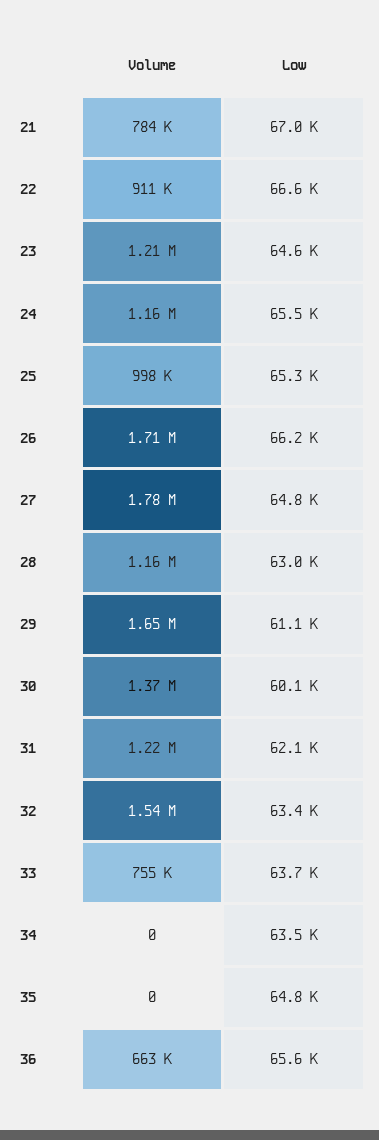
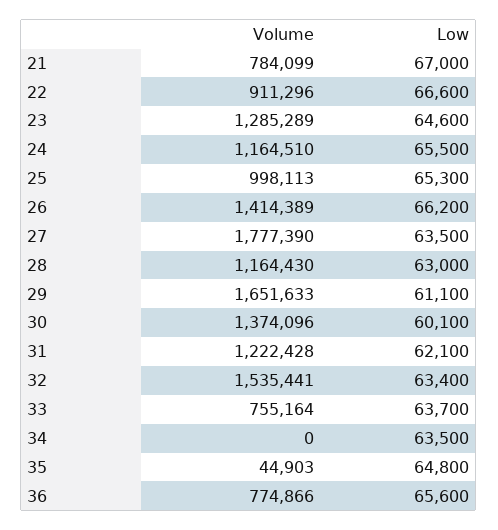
  {
    "Volume": {
      "21": 784099,
      "22": 911296,
-     "23": 1210000,
+     "23": 1285289,
      "24": 1164510,
      "25": 998113,
-     "26": 1710000,
+     "26": 1414389,
      "27": 1777390,
      "28": 1164430,
      "29": 1651633,
      "30": 1374096,
      "31": 1222428,
      "32": 1535441,
      "33": 755164,
      "34": 0,
-     "35": 0,
+     "35": 44903,
-     "36": 663000
+     "36": 774866
    },
    "Low": {
      "21": 67000,
      "22": 66600,
      "23": 64600,
      "24": 65500,
      "25": 65300,
      "26": 66200,
-     "27": 64800,
+     "27": 63500,
      "28": 63000,
      "29": 61100,
      "30": 60100,
      "31": 62100,
      "32": 63400,
      "33": 63700,
      "34": 63500,
      "35": 64800,
      "36": 65600
    }
  }

